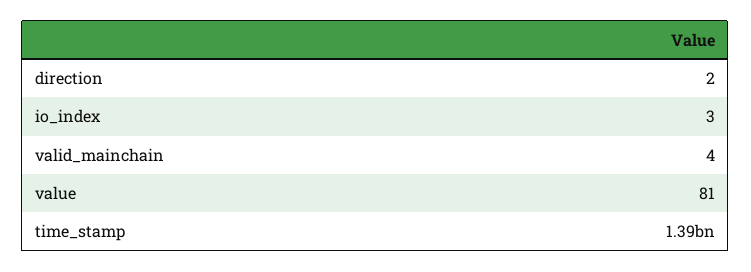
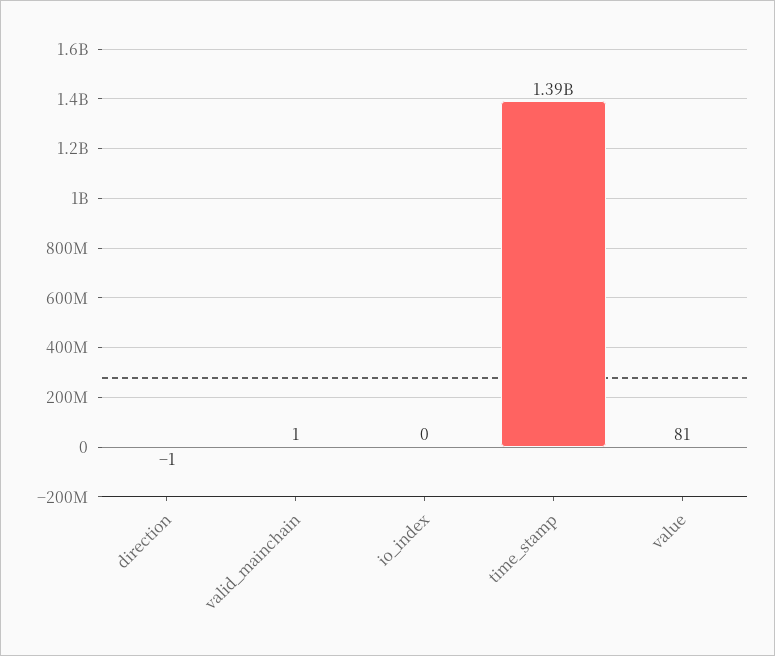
  {
-   "direction": 2,
+   "direction": -1,
-   "io_index": 3,
+   "io_index": 0,
-   "valid_mainchain": 4,
+   "valid_mainchain": 1,
    "value": 81,
    "time_stamp": 1390000000
  }

